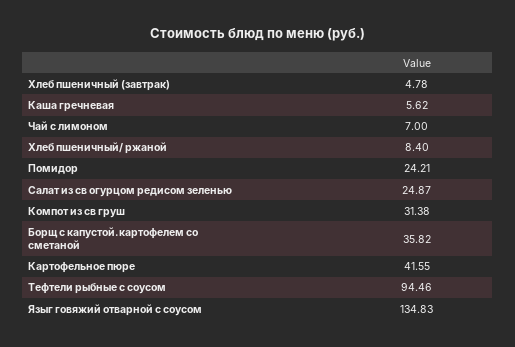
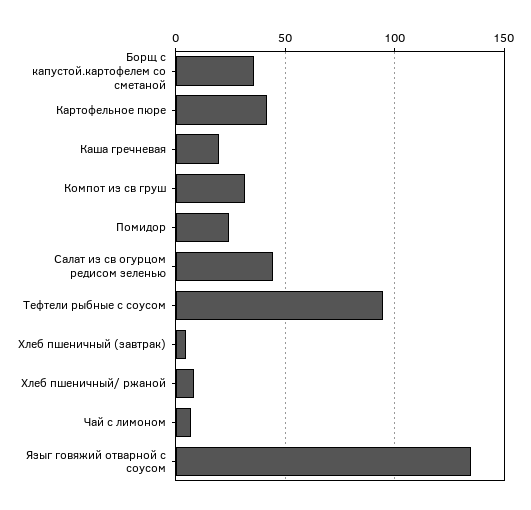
  {
    "Хлеб пшеничный (завтрак)": 4.78,
-   "Каша гречневая": 5.62,
+   "Каша гречневая": 20,
    "Чай с лимоном": 7,
    "Хлеб пшеничный/ ржаной": 8.4,
    "Помидор": 24.21,
-   "Салат из св огурцом редисом зеленью": 24.87,
+   "Салат из св огурцом редисом зеленью": 45,
    "Компот из св груш": 31.38,
    "Борщ с капустой.картофелем со сметаной": 35.82,
    "Картофельное пюре": 41.55,
    "Тефтели рыбные с соусом": 94.46,
    "Языг говяжий отварной с соусом": 134.83
  }

